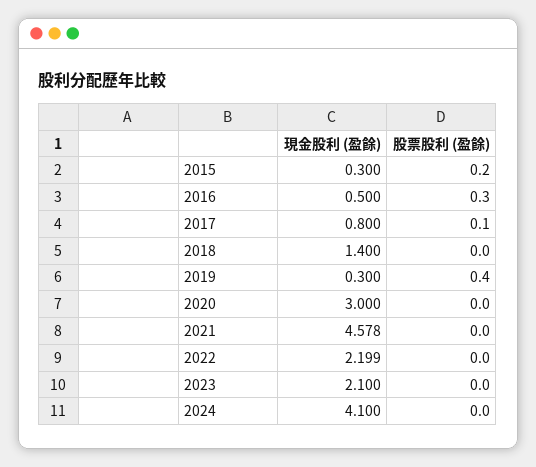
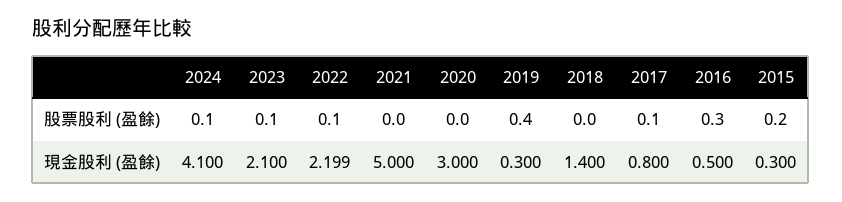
  {
    "現金股利 (盈餘)": {
      "2015": 0.3,
      "2016": 0.5,
      "2017": 0.8,
      "2018": 1.4,
      "2019": 0.3,
      "2020": 3,
-     "2021": 4.578,
+     "2021": 5,
      "2022": 2.199,
      "2023": 2.1,
      "2024": 4.1
    },
    "股票股利 (盈餘)": {
      "2015": 0.2,
      "2016": 0.3,
      "2017": 0.1,
      "2018": 0,
      "2019": 0.4,
      "2020": 0,
      "2021": 0,
-     "2022": 0,
+     "2022": 0.1,
-     "2023": 0,
+     "2023": 0.1,
-     "2024": 0
+     "2024": 0.1
    }
  }

